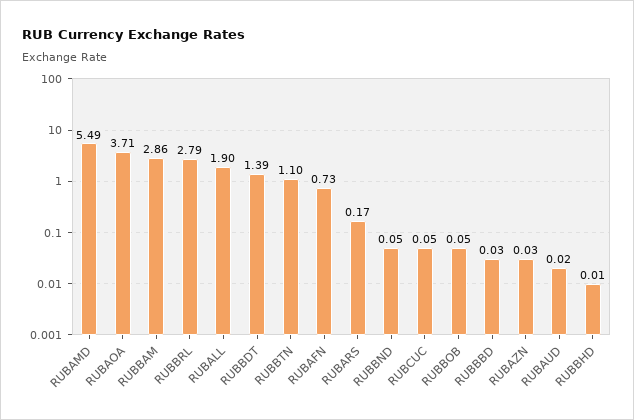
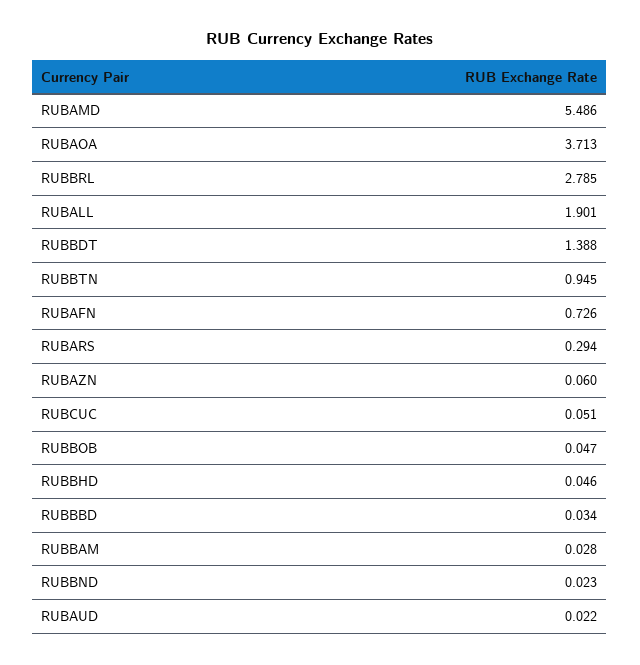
  {
    "RUBAMD": 5.486,
    "RUBAOA": 3.713,
-   "RUBBAM": 2.86,
+   "RUBBAM": 0.028,
    "RUBBRL": 2.785,
    "RUBALL": 1.901,
    "RUBBDT": 1.388,
-   "RUBBTN": 1.1,
+   "RUBBTN": 0.945,
    "RUBAFN": 0.726,
-   "RUBARS": 0.17,
+   "RUBARS": 0.294,
-   "RUBBND": 0.05,
+   "RUBBND": 0.023,
    "RUBCUC": 0.051,
    "RUBBOB": 0.047,
    "RUBBBD": 0.034,
-   "RUBAZN": 0.03,
+   "RUBAZN": 0.06,
    "RUBAUD": 0.022,
-   "RUBBHD": 0.01
+   "RUBBHD": 0.046
  }

